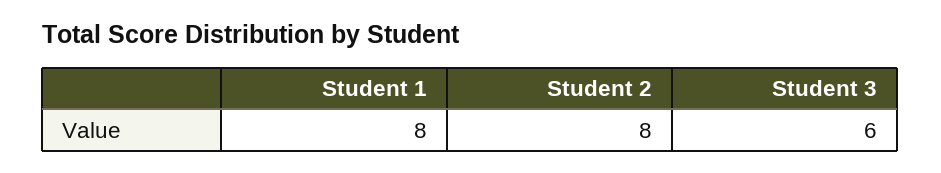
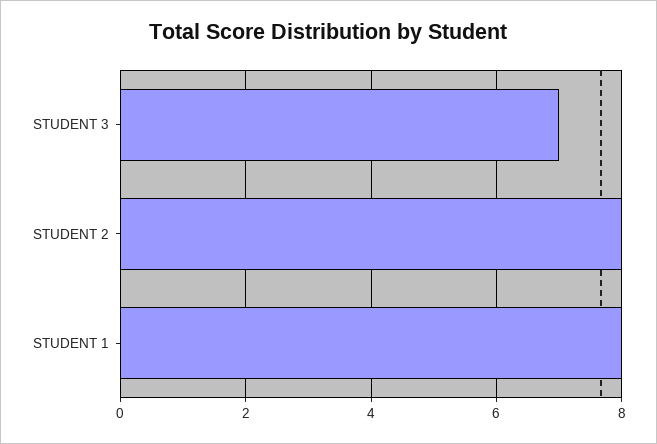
  {
    "Student 1": 8,
    "Student 2": 8,
-   "Student 3": 6
+   "Student 3": 7
  }

